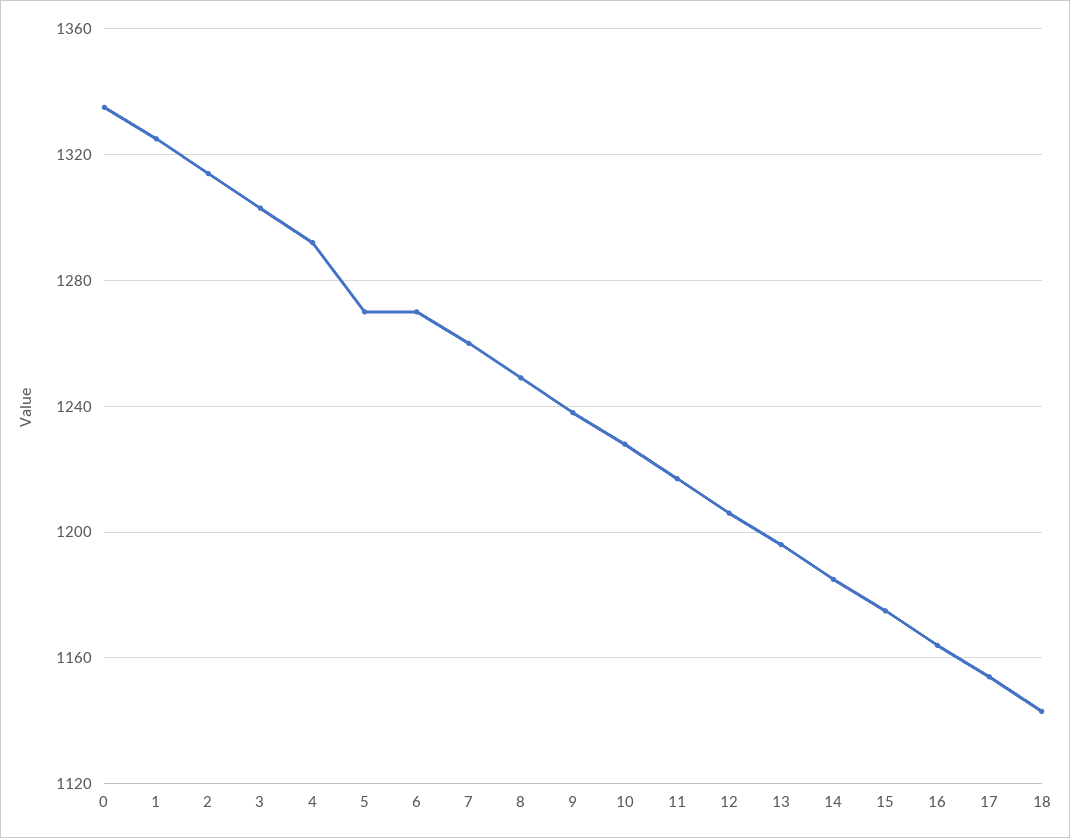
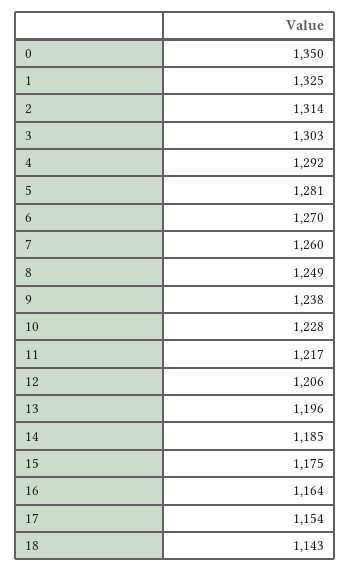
  {
-   "0": 1335,
+   "0": 1350,
    "1": 1325,
    "2": 1314,
    "3": 1303,
    "4": 1292,
-   "5": 1270,
+   "5": 1281,
    "6": 1270,
    "7": 1260,
    "8": 1249,
    "9": 1238,
    "10": 1228,
    "11": 1217,
    "12": 1206,
    "13": 1196,
    "14": 1185,
    "15": 1175,
    "16": 1164,
    "17": 1154,
    "18": 1143
  }

